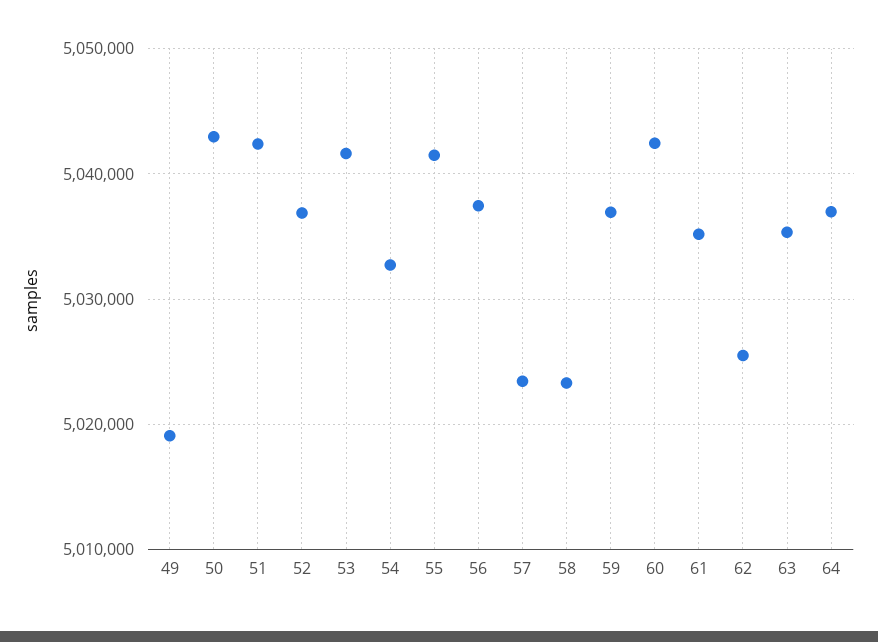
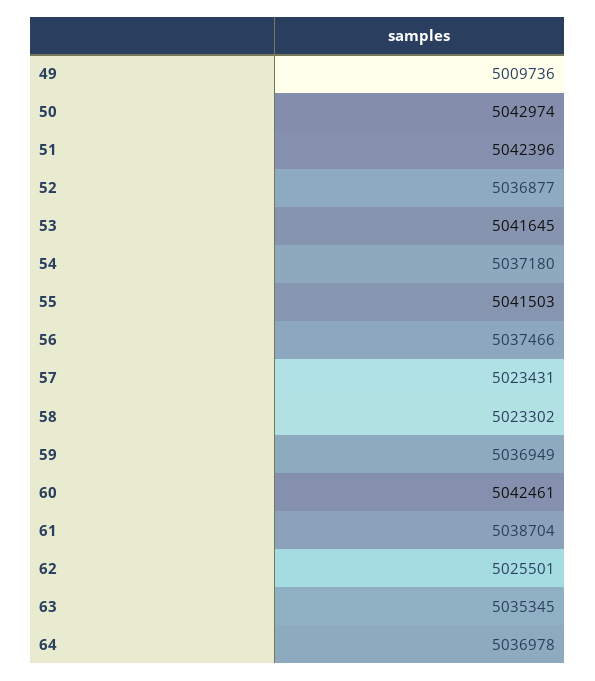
  {
-   "49": 5019000,
+   "49": 5009736,
    "50": 5042974,
    "51": 5042396,
    "52": 5036877,
    "53": 5041645,
-   "54": 5033000,
+   "54": 5037180,
    "55": 5041503,
    "56": 5037466,
    "57": 5023431,
    "58": 5023302,
    "59": 5036949,
    "60": 5042461,
-   "61": 5035000,
+   "61": 5038704,
    "62": 5025501,
    "63": 5035345,
    "64": 5036978
  }

